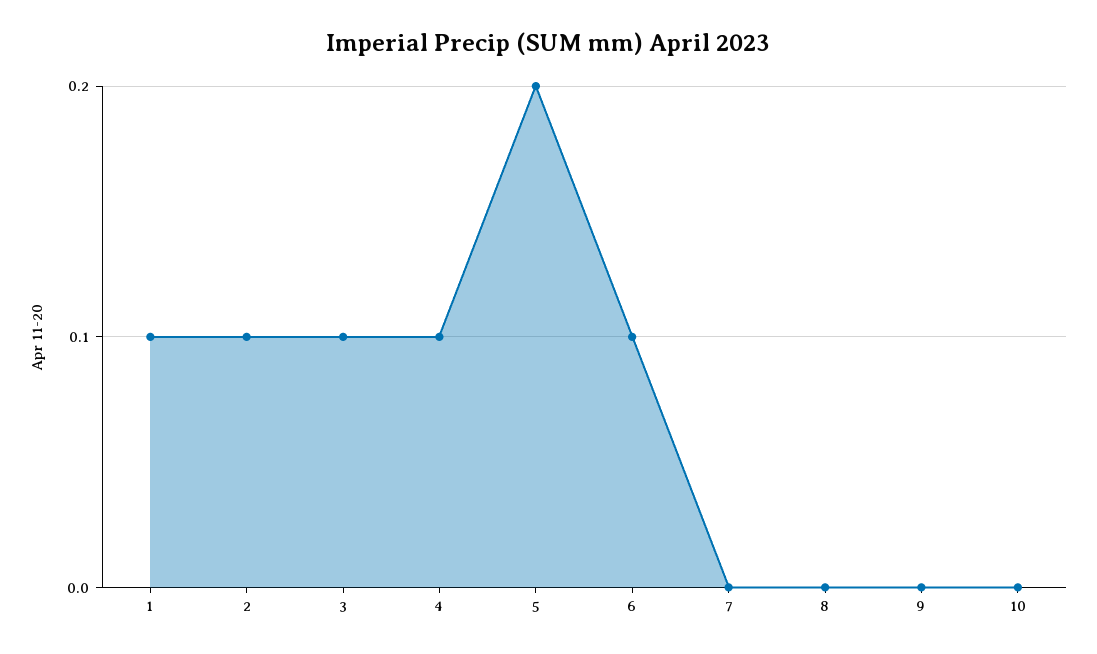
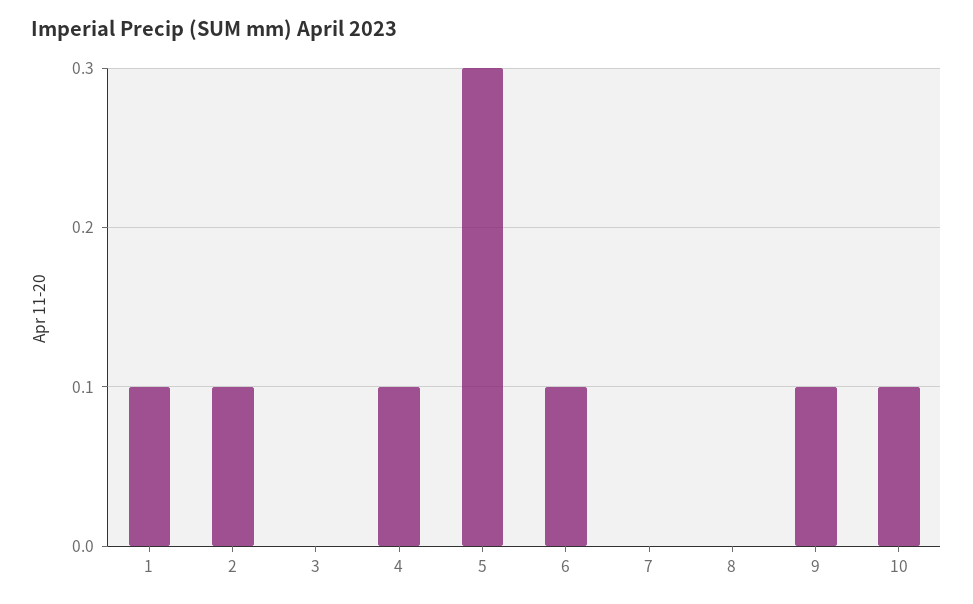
  {
    "1": 0.1,
    "2": 0.1,
-   "3": 0.1,
+   "3": 0,
    "4": 0.1,
-   "5": 0.2,
+   "5": 0.3,
    "6": 0.1,
    "7": 0,
    "8": 0,
-   "9": 0,
+   "9": 0.1,
-   "10": 0
+   "10": 0.1
  }

